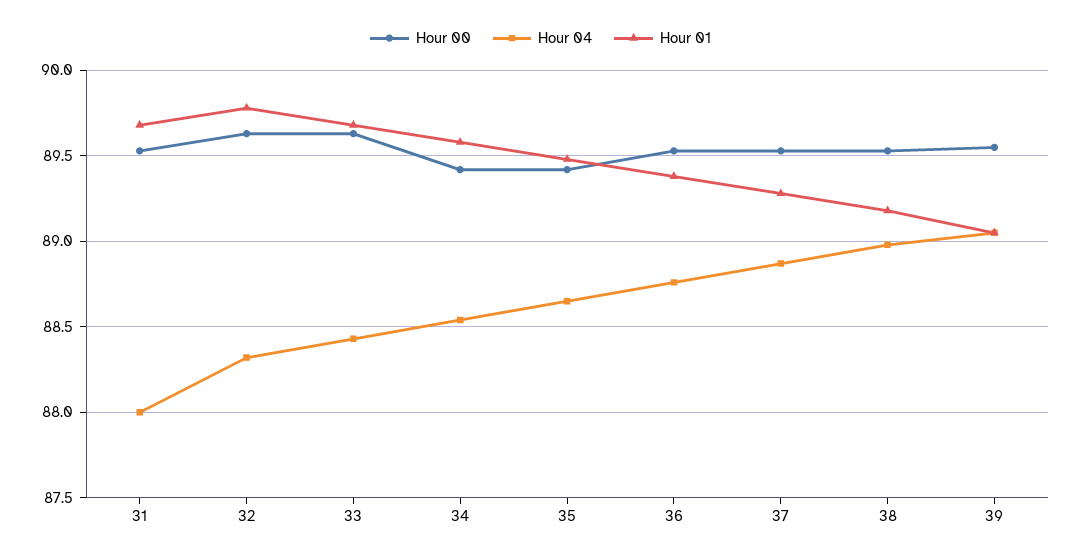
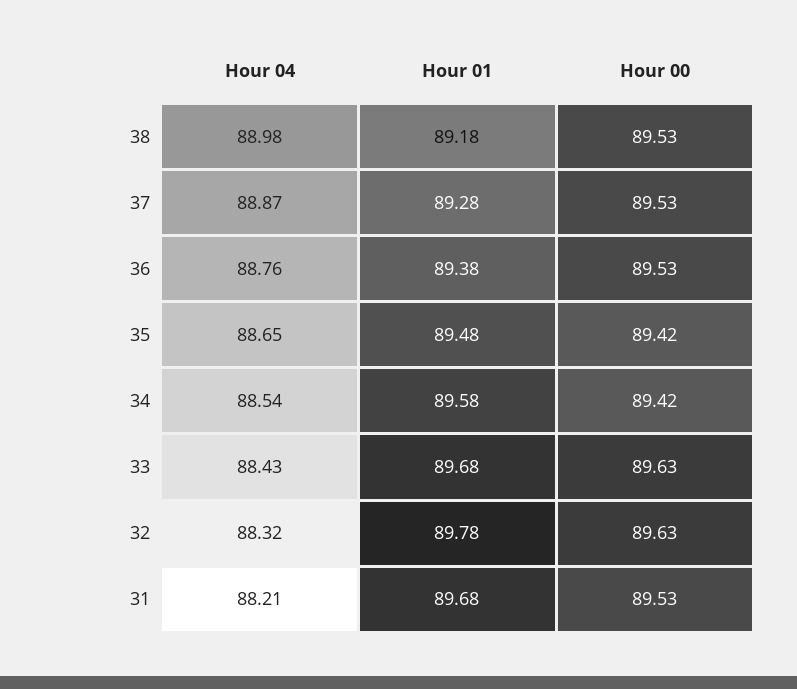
  {
    "Hour 00": {
      "31": 89.53,
      "32": 89.63,
      "33": 89.63,
      "34": 89.42,
      "35": 89.42,
      "36": 89.53,
      "37": 89.53,
-     "38": 89.53,
+     "38": 89.53
-     "39": 89.55
    },
    "Hour 04": {
-     "31": 88,
+     "31": 88.21,
      "32": 88.32,
      "33": 88.43,
      "34": 88.54,
      "35": 88.65,
      "36": 88.76,
      "37": 88.87,
-     "38": 88.98,
+     "38": 88.98
-     "39": 89.05
    },
    "Hour 01": {
      "31": 89.68,
      "32": 89.78,
      "33": 89.68,
      "34": 89.58,
      "35": 89.48,
      "36": 89.38,
      "37": 89.28,
-     "38": 89.18,
+     "38": 89.18
-     "39": 89.05
    }
  }

